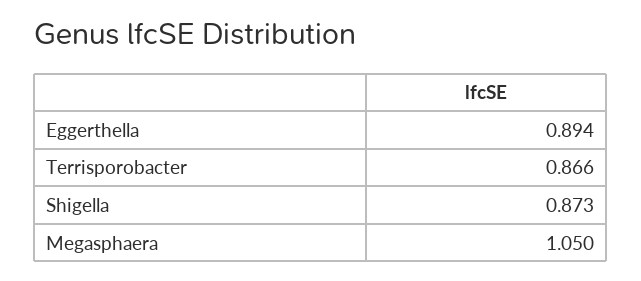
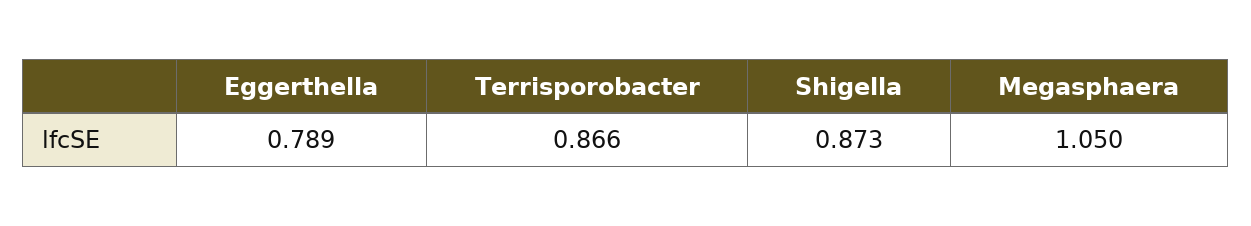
  {
-   "Eggerthella": 0.894,
+   "Eggerthella": 0.789,
    "Terrisporobacter": 0.866,
    "Shigella": 0.873,
    "Megasphaera": 1.05
  }

